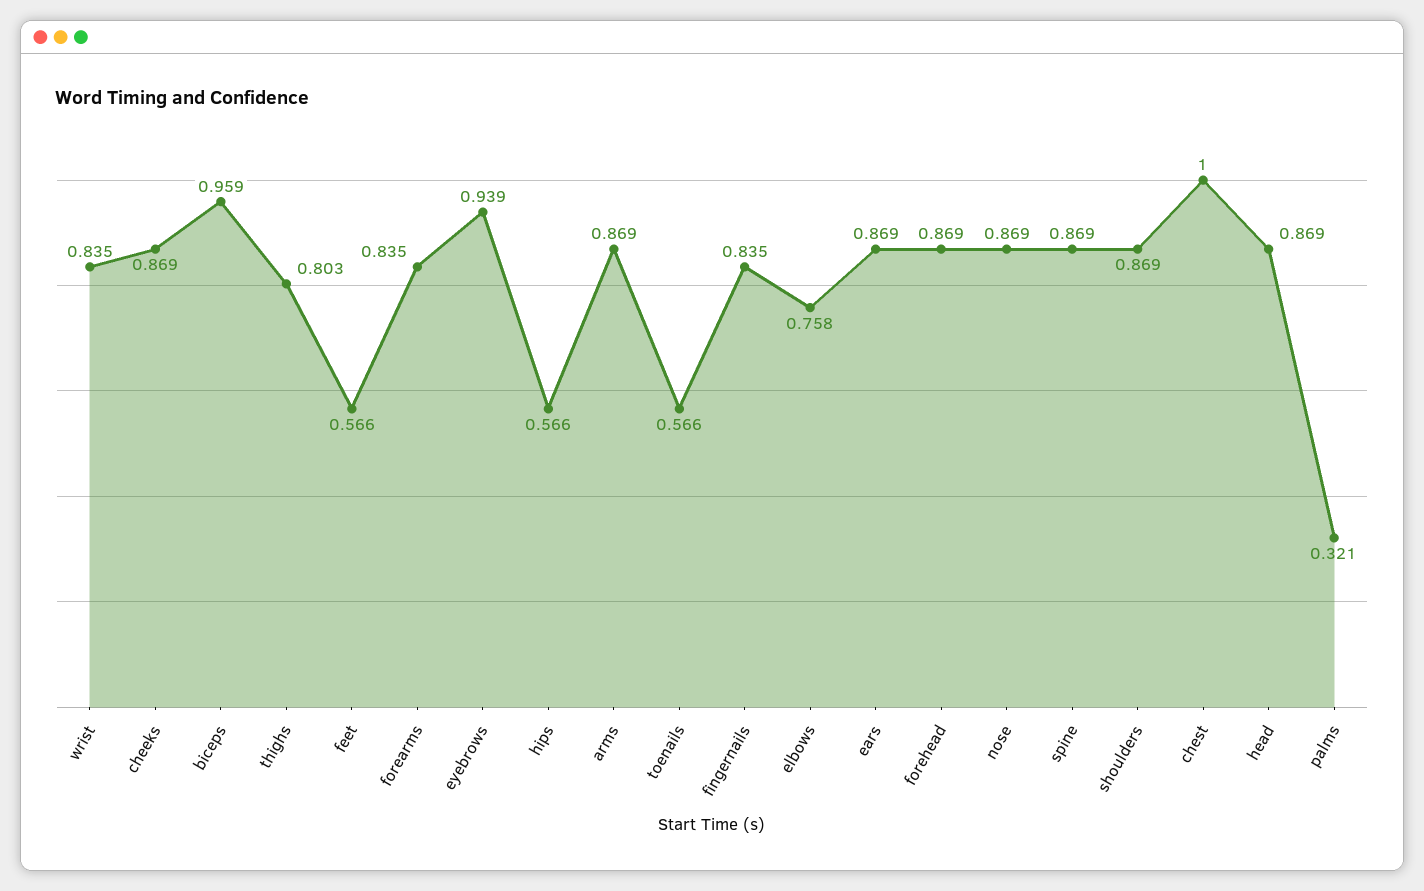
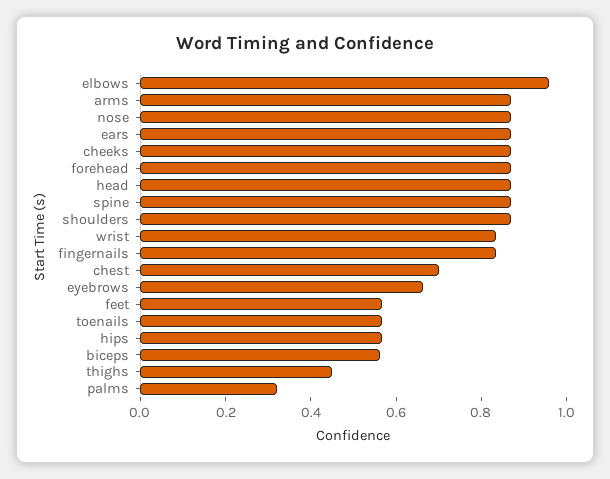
  {
    "wrist": 0.835,
    "cheeks": 0.869,
-   "biceps": 0.959,
+   "biceps": 0.55,
-   "thighs": 0.803,
+   "thighs": 0.45,
    "feet": 0.566,
-   "forearms": 0.835,
-   "eyebrows": 0.939,
+   "eyebrows": 0.65,
    "hips": 0.566,
    "arms": 0.869,
    "toenails": 0.566,
    "fingernails": 0.835,
-   "elbows": 0.758,
+   "elbows": 0.95,
    "ears": 0.869,
    "forehead": 0.869,
    "nose": 0.869,
    "spine": 0.869,
    "shoulders": 0.869,
-   "chest": 1,
+   "chest": 0.7,
    "head": 0.869,
    "palms": 0.321
  }

